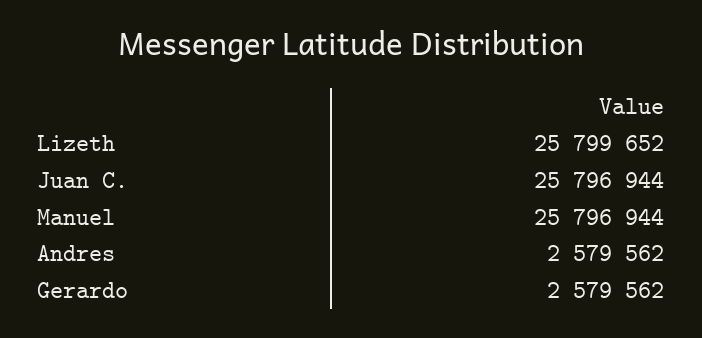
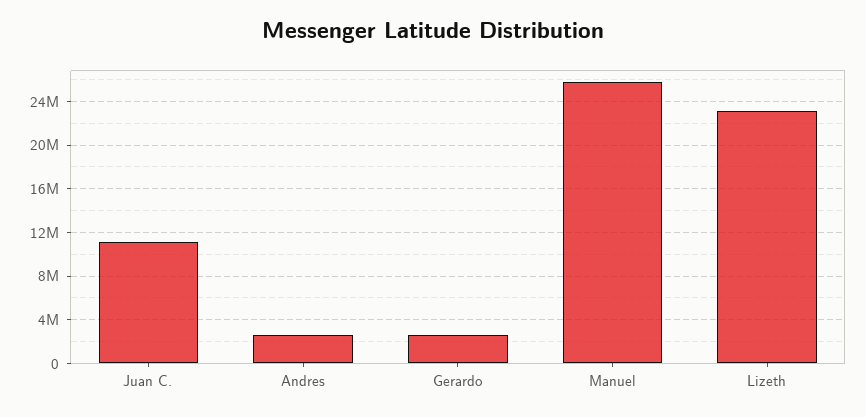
  {
-   "Lizeth": 25799652,
+   "Lizeth": 23000000,
-   "Juan C.": 25796944,
+   "Juan C.": 11000000,
    "Manuel": 25796944,
    "Andres": 2579562,
    "Gerardo": 2579562
  }

